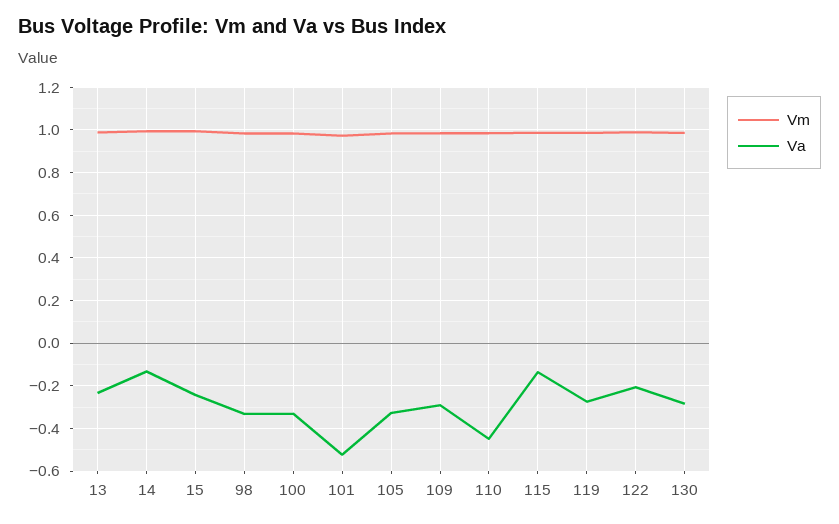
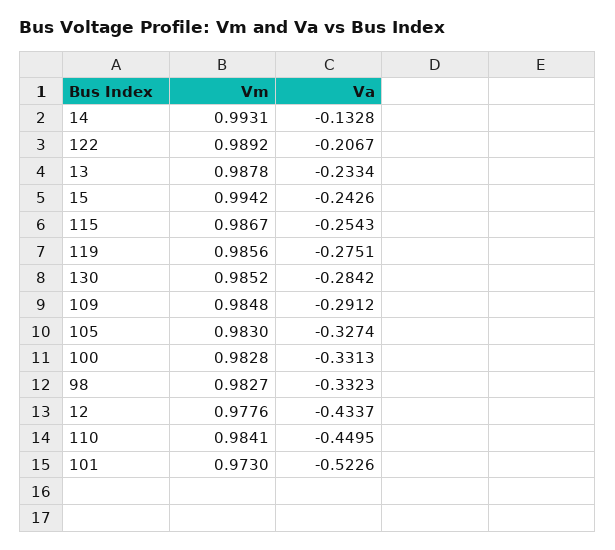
  {
    "Vm": {
      "13": 0.9878,
      "14": 0.9931,
      "15": 0.9942,
      "98": 0.9827,
      "100": 0.9828,
      "101": 0.973,
      "105": 0.983,
      "109": 0.9848,
      "110": 0.9841,
      "115": 0.9867,
      "119": 0.9856,
      "122": 0.9892,
-     "130": 0.9852
+     "130": 0.9852,
+     "12": 0.9776
    },
    "Va": {
      "13": -0.2334,
      "14": -0.1328,
      "15": -0.2426,
      "98": -0.3323,
      "100": -0.3313,
      "101": -0.5226,
      "105": -0.3274,
      "109": -0.2912,
      "110": -0.4495,
-     "115": -0.15,
+     "115": -0.2543,
      "119": -0.2751,
      "122": -0.2067,
-     "130": -0.2842
+     "130": -0.2842,
+     "12": -0.4337
    }
  }

